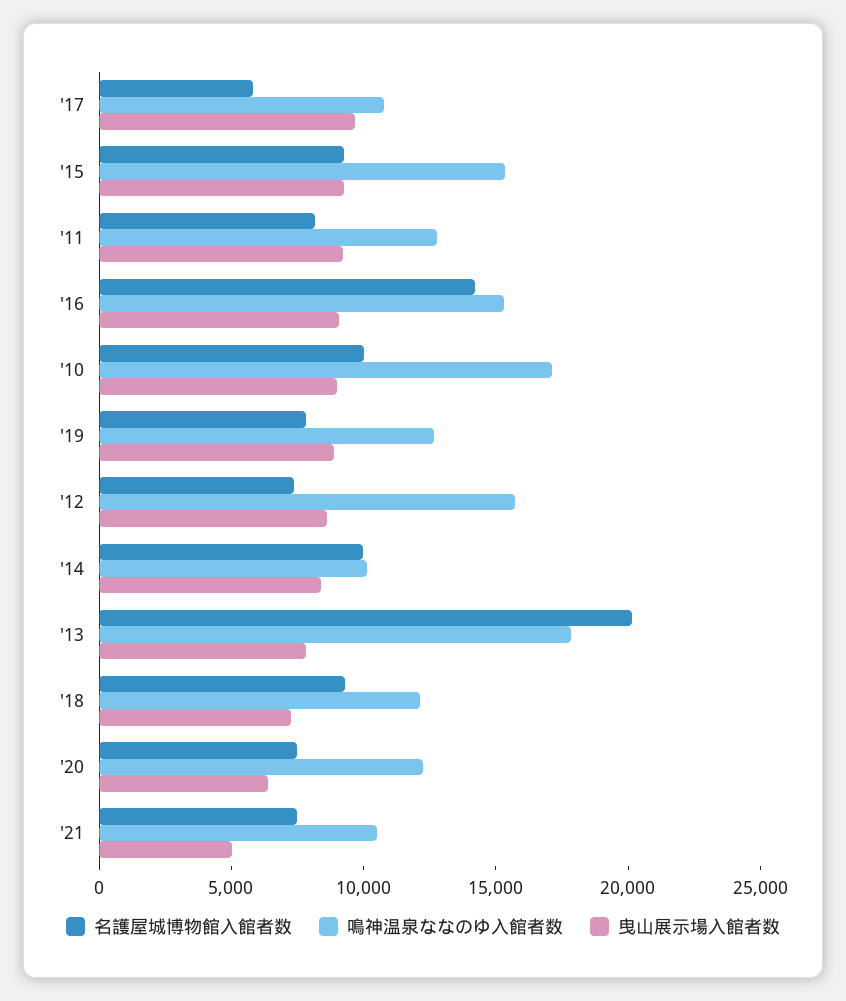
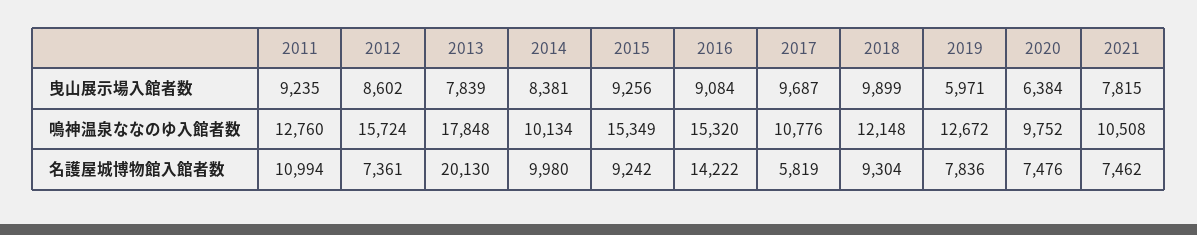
  {
    "名護屋城博物館入館者数": {
      "'17": 5819,
      "'15": 9242,
-     "'11": 8000,
+     "'11": 10994,
      "'16": 14222,
-     "'10": 10000,
      "'19": 7836,
      "'12": 7361,
      "'14": 9980,
      "'13": 20130,
      "'18": 9304,
      "'20": 7476,
      "'21": 7462
    },
    "鳴神温泉ななのゆ入館者数": {
      "'17": 10776,
      "'15": 15349,
      "'11": 12760,
      "'16": 15320,
-     "'10": 17000,
      "'19": 12672,
      "'12": 15724,
      "'14": 10134,
      "'13": 17848,
      "'18": 12148,
-     "'20": 12000,
+     "'20": 9752,
      "'21": 10508
    },
    "曳山展示場入館者数": {
      "'17": 9687,
      "'15": 9256,
      "'11": 9235,
      "'16": 9084,
-     "'10": 9000,
-     "'19": 9000,
+     "'19": 5971,
      "'12": 8602,
      "'14": 8381,
      "'13": 7839,
-     "'18": 7000,
+     "'18": 9899,
      "'20": 6384,
-     "'21": 5000
+     "'21": 7815
    }
  }

